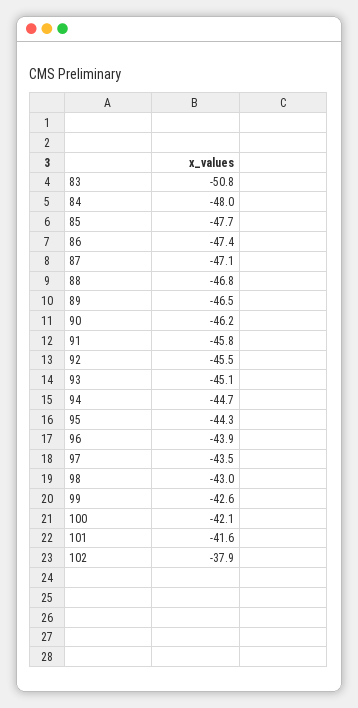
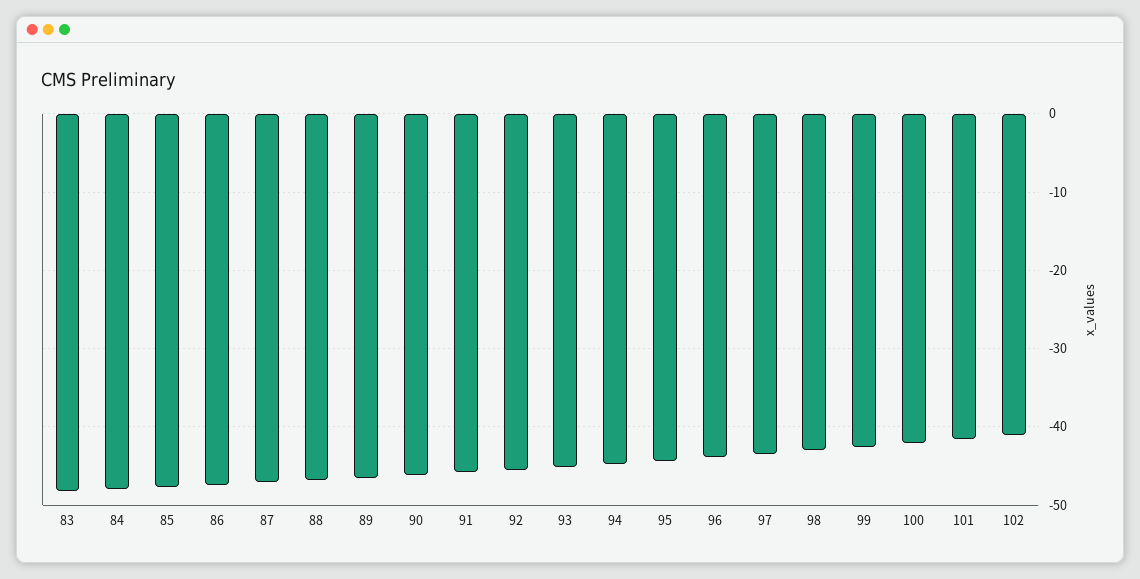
  {
-   "83": -50.8,
+   "83": -48,
    "84": -48,
    "85": -47.7,
    "86": -47.4,
    "87": -47.1,
    "88": -46.8,
    "89": -46.5,
    "90": -46.2,
    "91": -45.8,
    "92": -45.5,
    "93": -45.1,
    "94": -44.7,
    "95": -44.3,
    "96": -43.9,
    "97": -43.5,
    "98": -43,
    "99": -42.6,
    "100": -42.1,
    "101": -41.6,
-   "102": -37.9
+   "102": -41
  }

